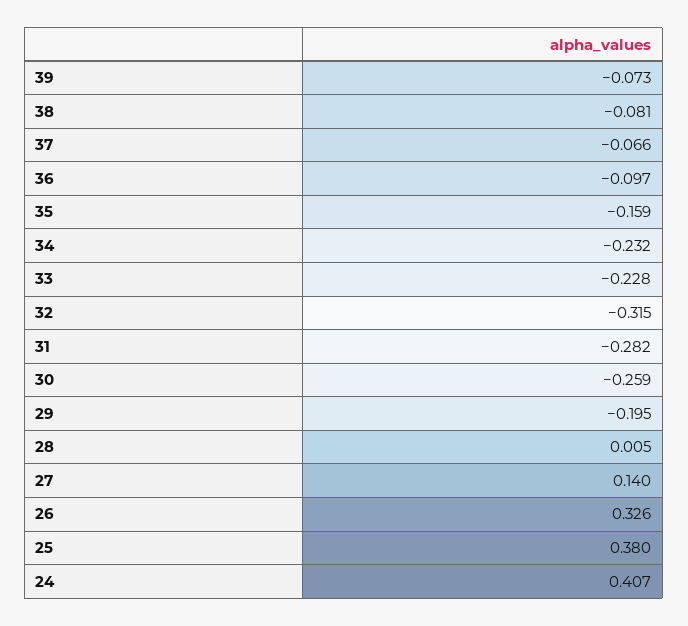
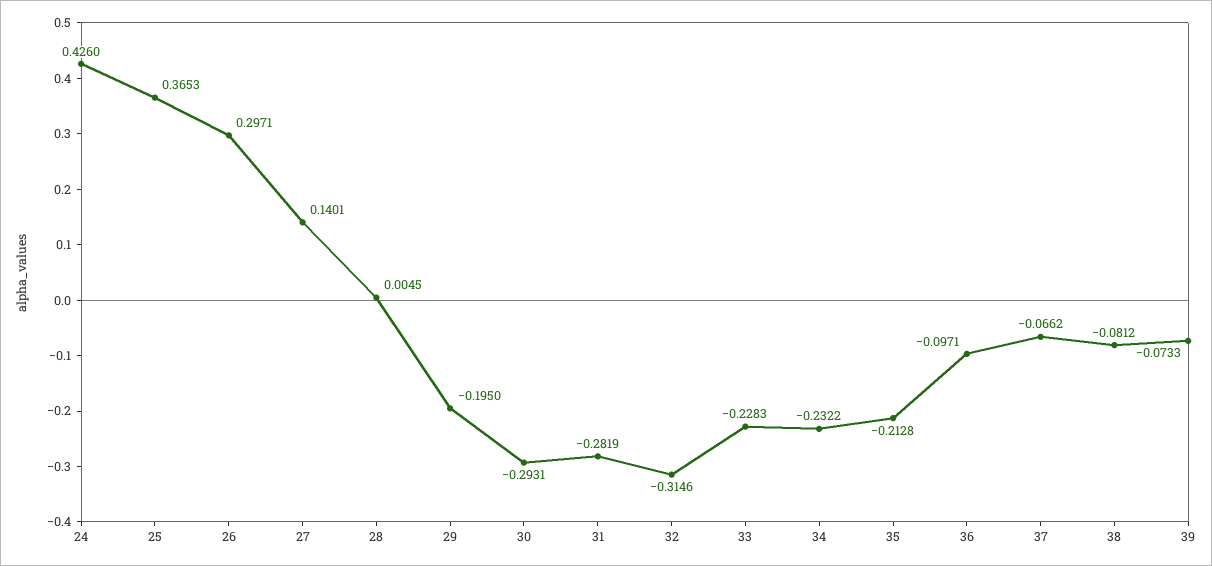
  {
    "39": -0.0733,
    "38": -0.0812,
    "37": -0.0662,
    "36": -0.0971,
-   "35": -0.159,
+   "35": -0.2128,
    "34": -0.2322,
    "33": -0.2283,
    "32": -0.3146,
    "31": -0.2819,
-   "30": -0.259,
+   "30": -0.2931,
    "29": -0.195,
    "28": 0.0045,
    "27": 0.1401,
-   "26": 0.326,
+   "26": 0.2971,
-   "25": 0.38,
+   "25": 0.3653,
-   "24": 0.407
+   "24": 0.426
  }

